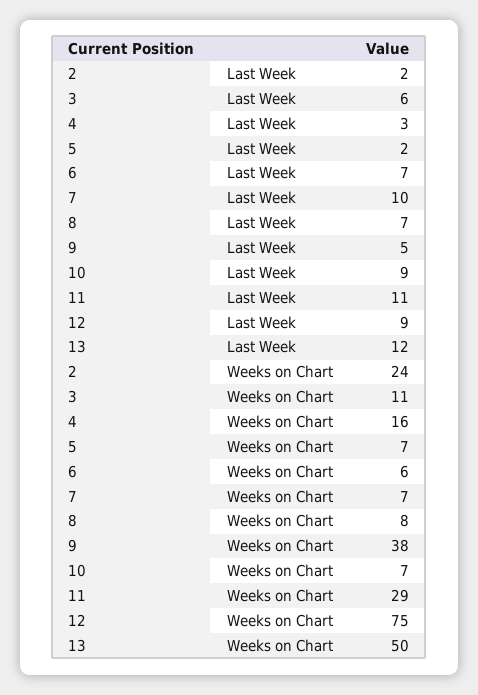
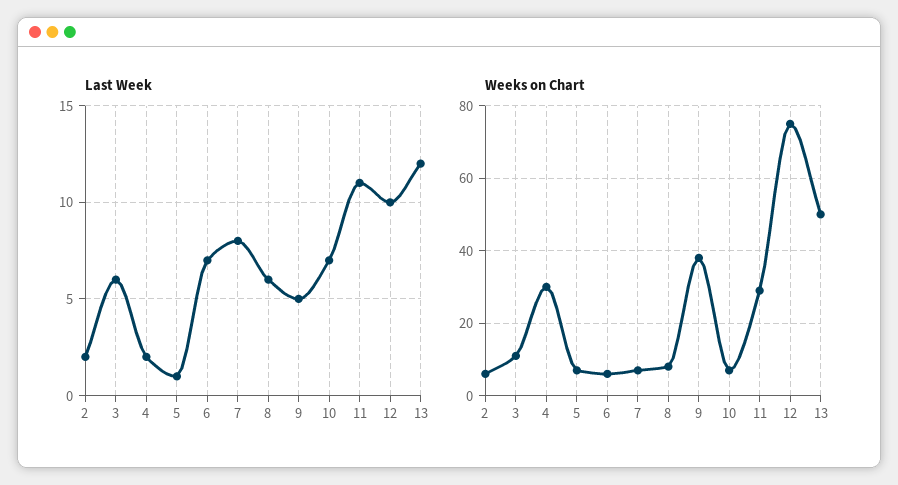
  {
    "Last Week": {
      "2": 2,
      "3": 6,
-     "4": 3,
+     "4": 2,
-     "5": 2,
+     "5": 1,
      "6": 7,
-     "7": 10,
+     "7": 8,
-     "8": 7,
+     "8": 6,
      "9": 5,
-     "10": 9,
+     "10": 7,
      "11": 11,
-     "12": 9,
+     "12": 10,
      "13": 12
    },
    "Weeks on Chart": {
-     "2": 24,
+     "2": 5,
      "3": 11,
-     "4": 16,
+     "4": 30,
      "5": 7,
      "6": 6,
      "7": 7,
      "8": 8,
      "9": 38,
      "10": 7,
      "11": 29,
      "12": 75,
      "13": 50
    }
  }

